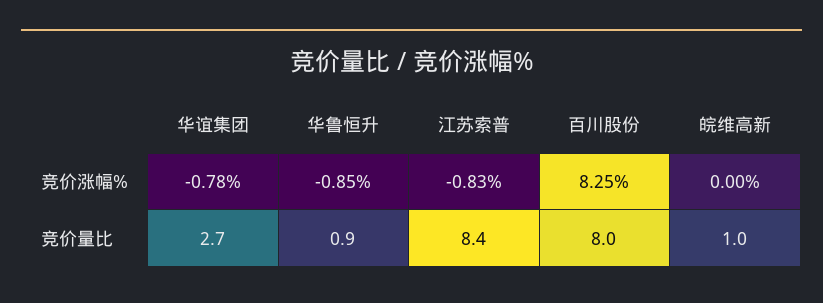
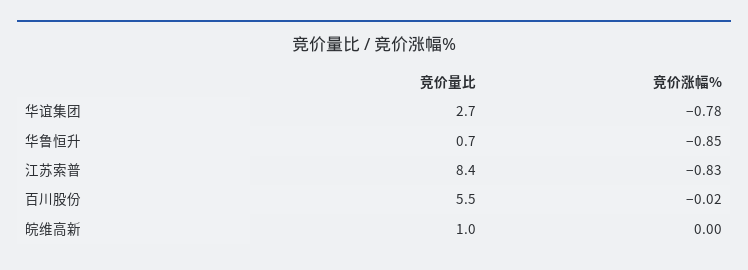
  {
    "华谊集团": {
      "竞价涨幅%": -0.78,
      "竞价量比": 2.7
    },
    "华鲁恒升": {
      "竞价涨幅%": -0.85,
-     "竞价量比": 0.9
+     "竞价量比": 0.7
    },
    "江苏索普": {
      "竞价涨幅%": -0.83,
      "竞价量比": 8.4
    },
    "百川股份": {
-     "竞价涨幅%": 8.25,
+     "竞价涨幅%": -0.02,
-     "竞价量比": 8
+     "竞价量比": 5.5
    },
    "皖维高新": {
      "竞价涨幅%": 0,
      "竞价量比": 1
    }
  }

